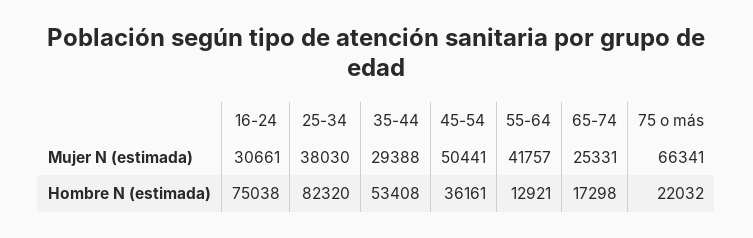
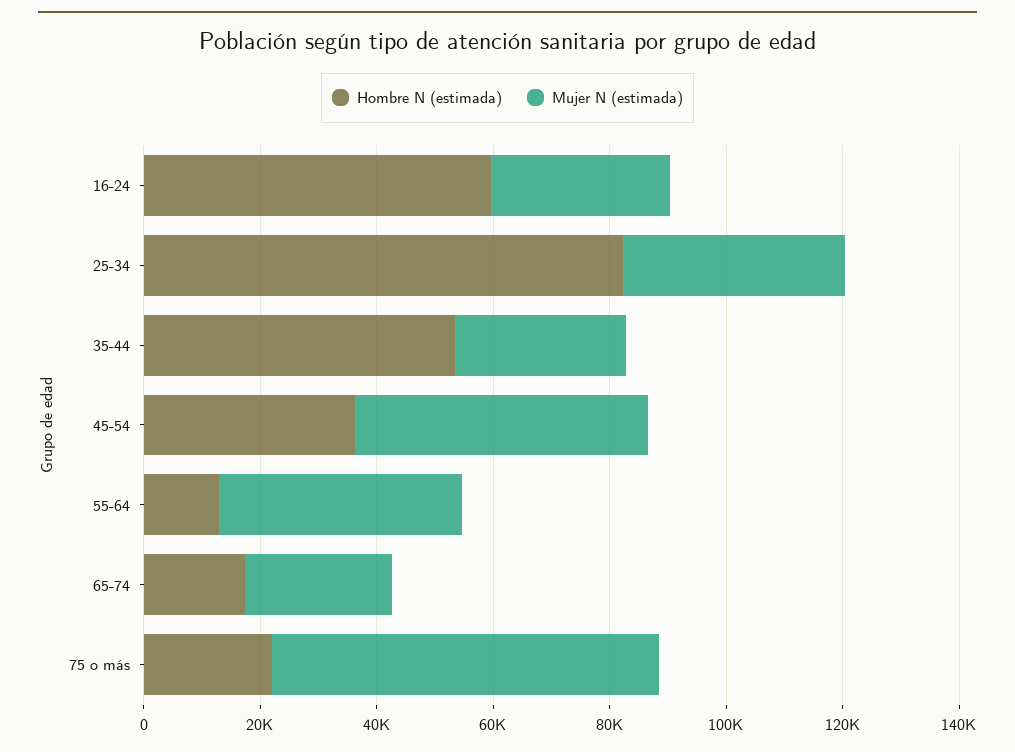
  {
    "Mujer N (estimada)": {
      "16-24": 30661,
      "25-34": 38030,
      "35-44": 29388,
      "45-54": 50441,
      "55-64": 41757,
      "65-74": 25331,
      "75 o más": 66341
    },
    "Hombre N (estimada)": {
-     "16-24": 75038,
+     "16-24": 60000,
      "25-34": 82320,
      "35-44": 53408,
      "45-54": 36161,
      "55-64": 12921,
      "65-74": 17298,
      "75 o más": 22032
    }
  }

